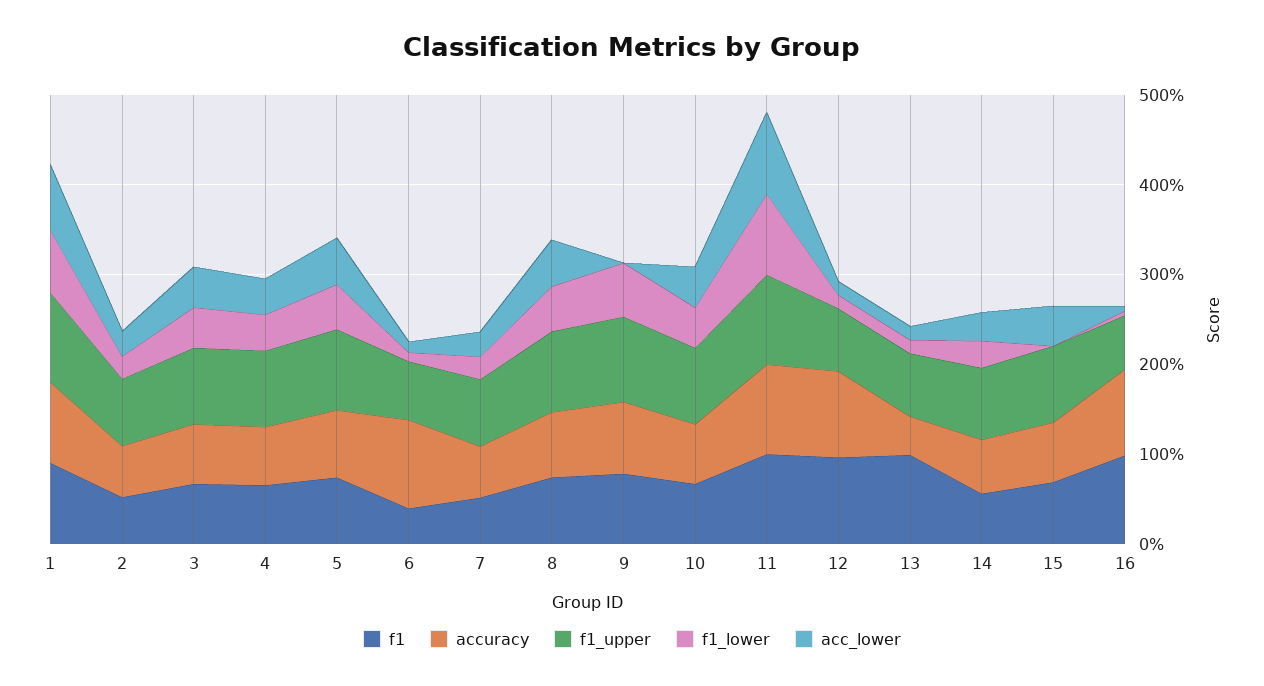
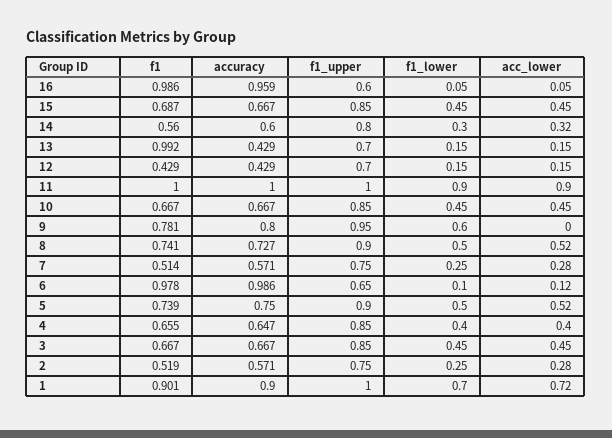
  {
    "f1": {
      "1": 0.901,
      "2": 0.519,
      "3": 0.667,
      "4": 0.655,
      "5": 0.739,
-     "6": 0.4,
+     "6": 0.978,
      "7": 0.514,
      "8": 0.741,
      "9": 0.781,
      "10": 0.667,
      "11": 1,
-     "12": 1,
+     "12": 0.429,
      "13": 0.992,
      "14": 0.56,
      "15": 0.687,
      "16": 0.986
    },
    "accuracy": {
      "1": 0.9,
      "2": 0.571,
      "3": 0.667,
      "4": 0.647,
      "5": 0.75,
      "6": 0.986,
      "7": 0.571,
      "8": 0.727,
      "9": 0.8,
      "10": 0.667,
      "11": 1,
-     "12": 1,
+     "12": 0.429,
      "13": 0.429,
      "14": 0.6,
      "15": 0.667,
      "16": 0.959
    },
    "f1_upper": {
      "1": 1,
      "2": 0.75,
      "3": 0.85,
      "4": 0.85,
      "5": 0.9,
      "6": 0.65,
      "7": 0.75,
      "8": 0.9,
      "9": 0.95,
      "10": 0.85,
      "11": 1,
      "12": 0.7,
      "13": 0.7,
      "14": 0.8,
      "15": 0.85,
      "16": 0.6
    },
    "f1_lower": {
      "1": 0.7,
      "2": 0.25,
      "3": 0.45,
      "4": 0.4,
      "5": 0.5,
      "6": 0.1,
      "7": 0.25,
      "8": 0.5,
      "9": 0.6,
      "10": 0.45,
      "11": 0.9,
      "12": 0.15,
      "13": 0.15,
      "14": 0.3,
-     "15": 0,
+     "15": 0.45,
      "16": 0.05
    },
    "acc_lower": {
      "1": 0.72,
      "2": 0.28,
      "3": 0.45,
      "4": 0.4,
      "5": 0.52,
      "6": 0.12,
      "7": 0.28,
      "8": 0.52,
      "9": 0,
      "10": 0.45,
      "11": 0.9,
      "12": 0.15,
      "13": 0.15,
      "14": 0.32,
      "15": 0.45,
      "16": 0.05
    }
  }

